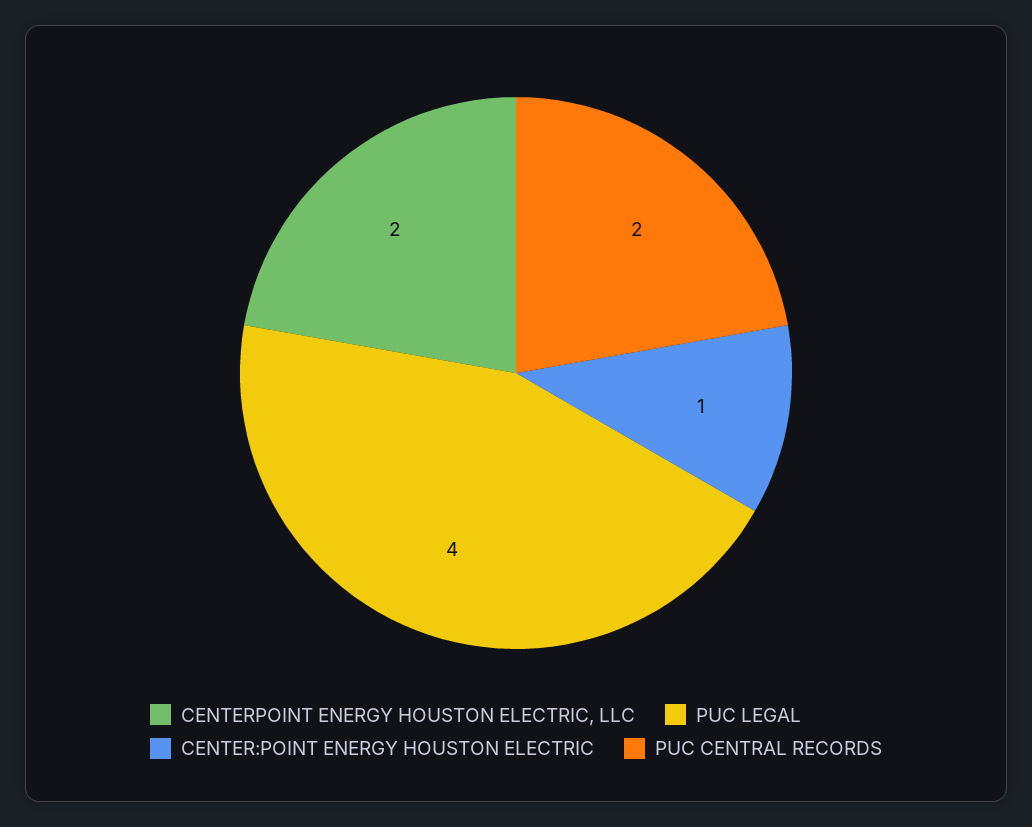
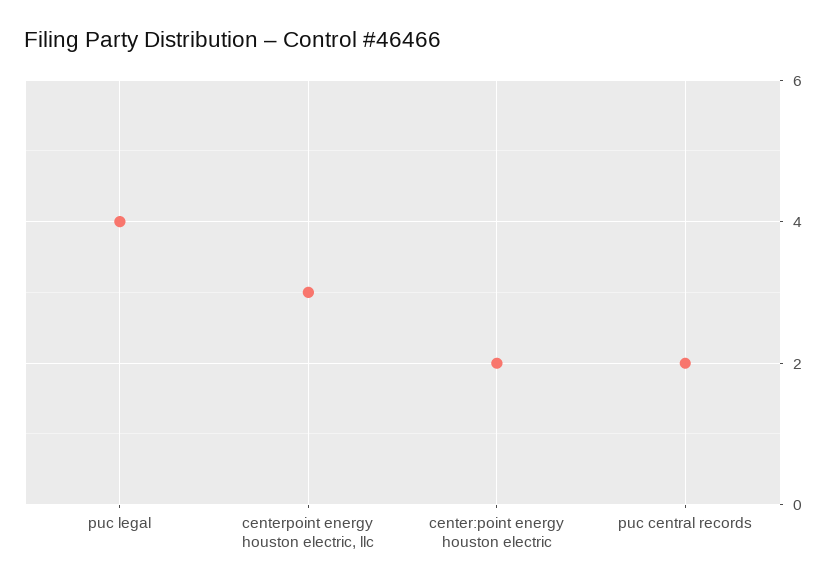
  {
-   "CENTERPOINT ENERGY HOUSTON ELECTRIC, LLC": 2,
+   "CENTERPOINT ENERGY HOUSTON ELECTRIC, LLC": 3,
    "PUC LEGAL": 4,
-   "CENTER:POINT ENERGY HOUSTON ELECTRIC": 1,
+   "CENTER:POINT ENERGY HOUSTON ELECTRIC": 2,
    "PUC CENTRAL RECORDS": 2
  }

